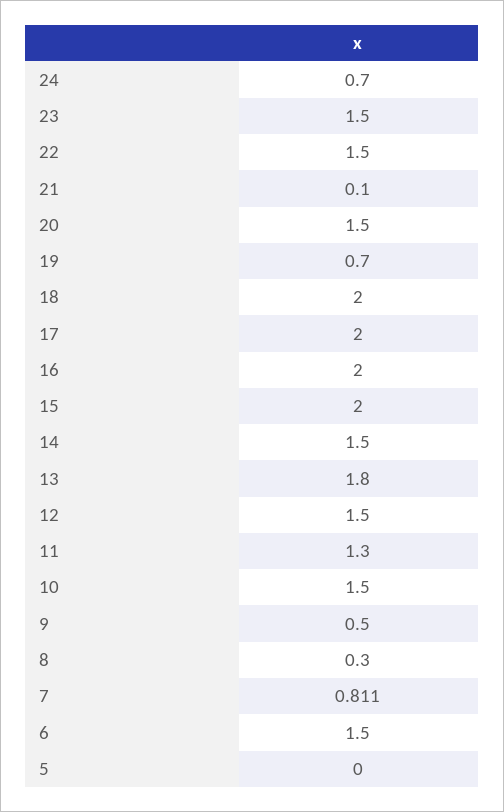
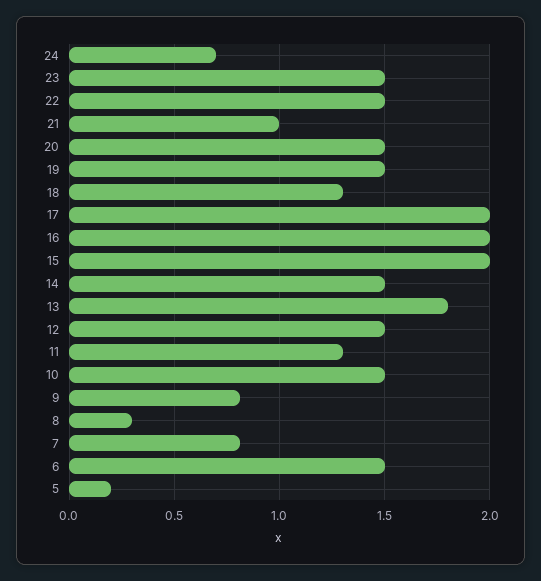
  {
    "24": 0.7,
    "23": 1.5,
    "22": 1.5,
-   "21": 0.1,
+   "21": 1,
    "20": 1.5,
-   "19": 0.7,
+   "19": 1.5,
-   "18": 2,
+   "18": 1.3,
    "17": 2,
    "16": 2,
    "15": 2,
    "14": 1.5,
    "13": 1.8,
    "12": 1.5,
    "11": 1.3,
    "10": 1.5,
-   "9": 0.5,
+   "9": 0.8,
    "8": 0.3,
    "7": 0.811,
    "6": 1.5,
-   "5": 0
+   "5": 0.2
  }

